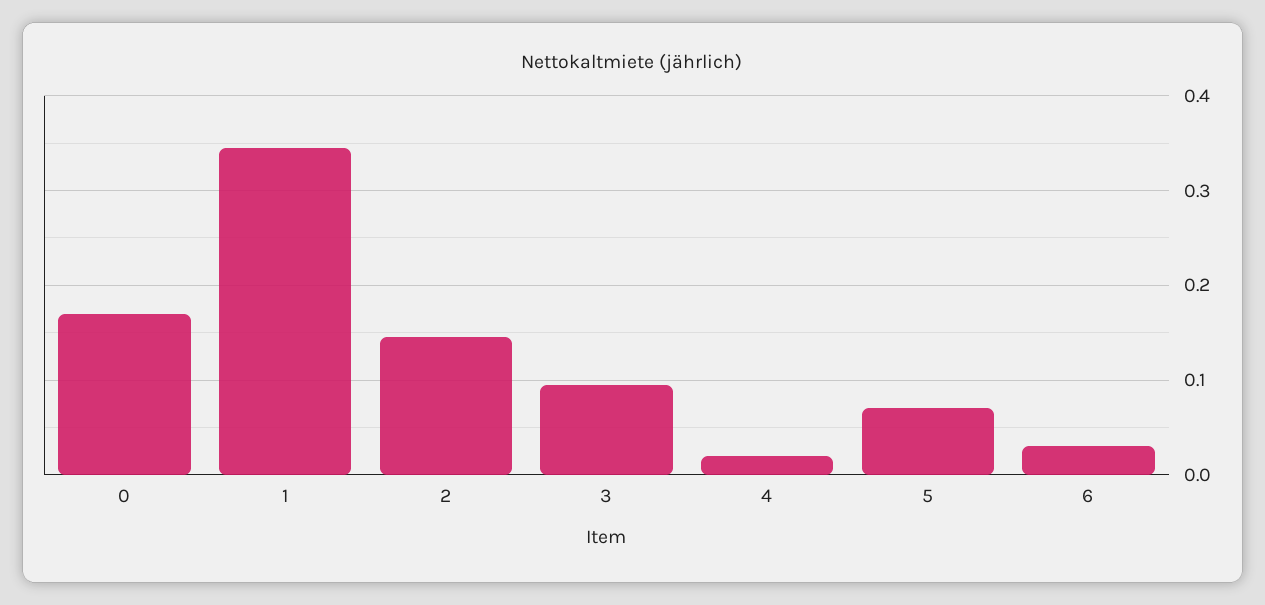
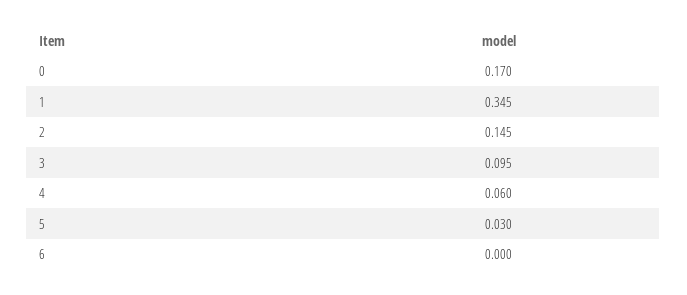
  {
    "0": 0.17,
    "1": 0.345,
    "2": 0.145,
    "3": 0.095,
-   "4": 0.02,
+   "4": 0.06,
-   "5": 0.07,
+   "5": 0.03,
-   "6": 0.03
+   "6": 0
  }

